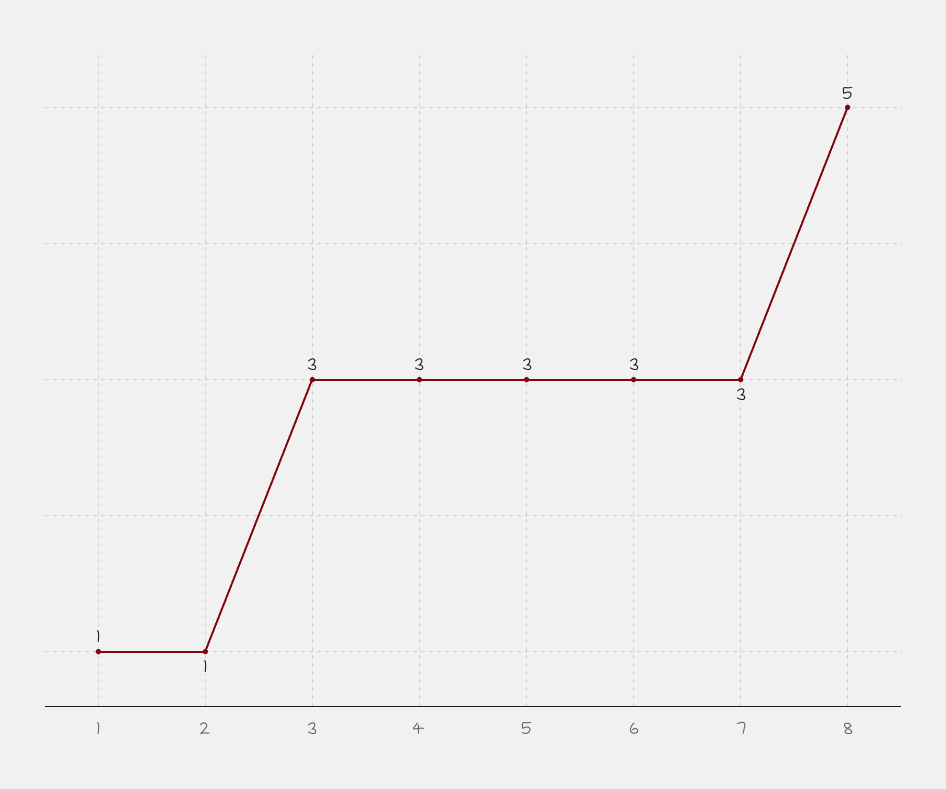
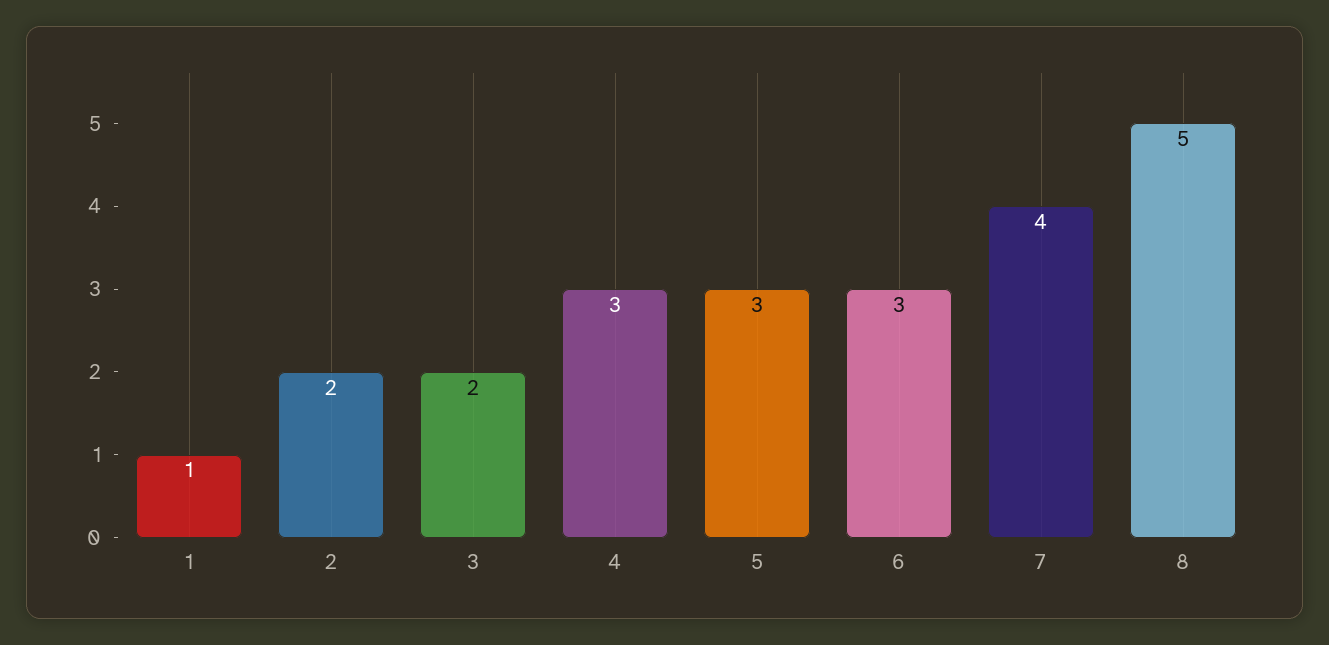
  {
    "1": 1,
-   "2": 1,
+   "2": 2,
-   "3": 3,
+   "3": 2,
    "4": 3,
    "5": 3,
    "6": 3,
-   "7": 3,
+   "7": 4,
    "8": 5
  }

